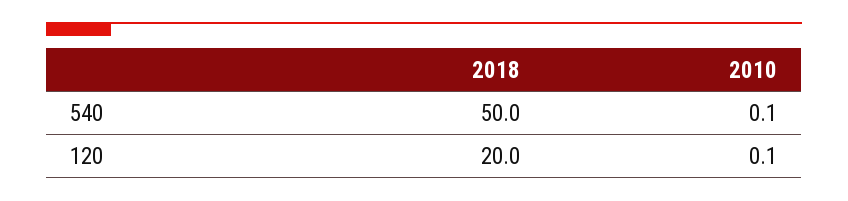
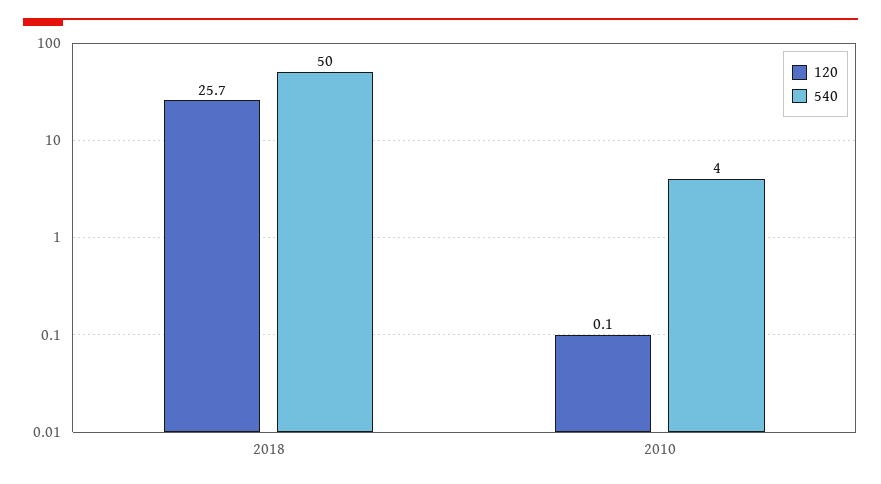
  {
    "540": {
      "2018": 50,
-     "2010": 0.1
+     "2010": 4
    },
    "120": {
-     "2018": 20,
+     "2018": 25.7,
      "2010": 0.1
    }
  }

